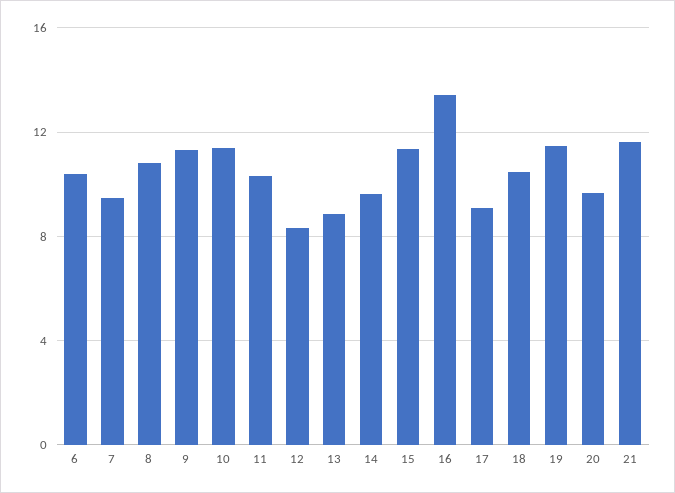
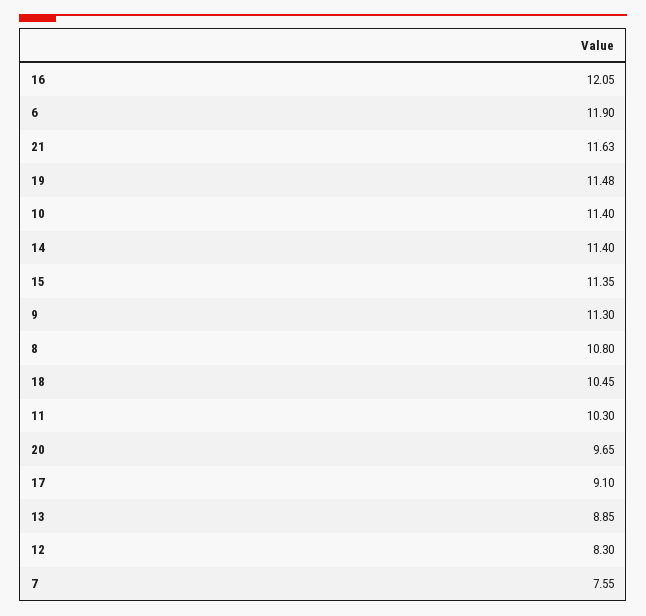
  {
-   "6": 10.5,
+   "6": 11.9,
-   "7": 9.5,
+   "7": 7.55,
    "8": 10.8,
    "9": 11.3,
    "10": 11.4,
    "11": 10.3,
    "12": 8.3,
    "13": 8.85,
-   "14": 9.5,
+   "14": 11.4,
    "15": 11.35,
-   "16": 13.5,
+   "16": 12.05,
    "17": 9.1,
    "18": 10.45,
    "19": 11.48,
    "20": 9.65,
    "21": 11.63
  }

